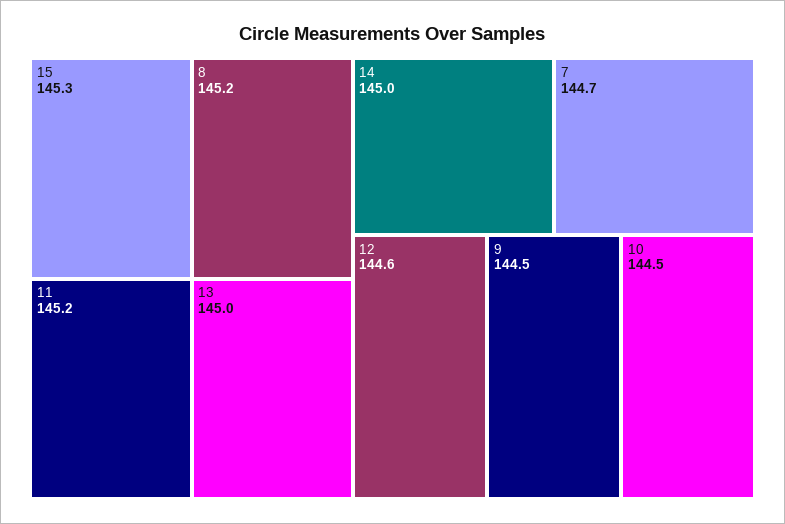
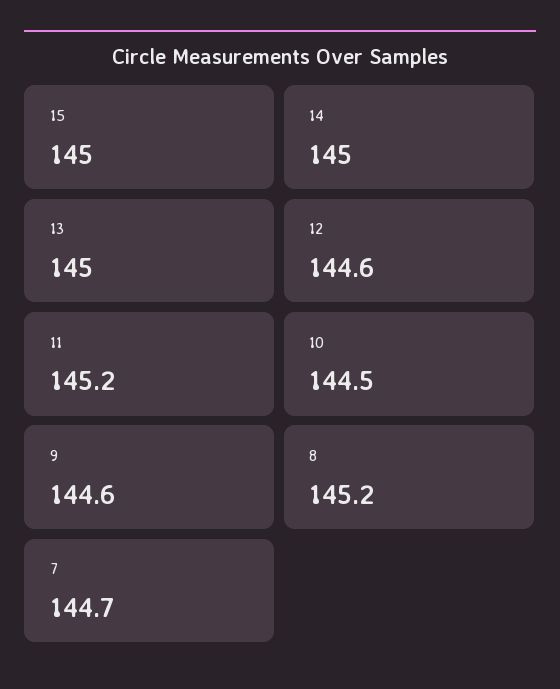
  {
-   "15": 145.3,
+   "15": 145,
    "8": 145.2,
    "11": 145.2,
    "13": 145,
    "14": 145,
    "7": 144.7,
    "12": 144.6,
-   "9": 144.5,
+   "9": 144.6,
    "10": 144.5
  }

